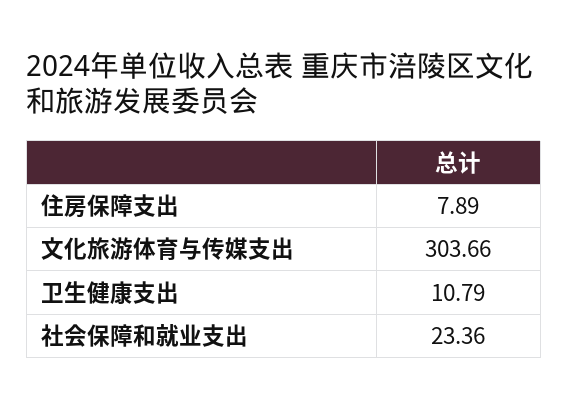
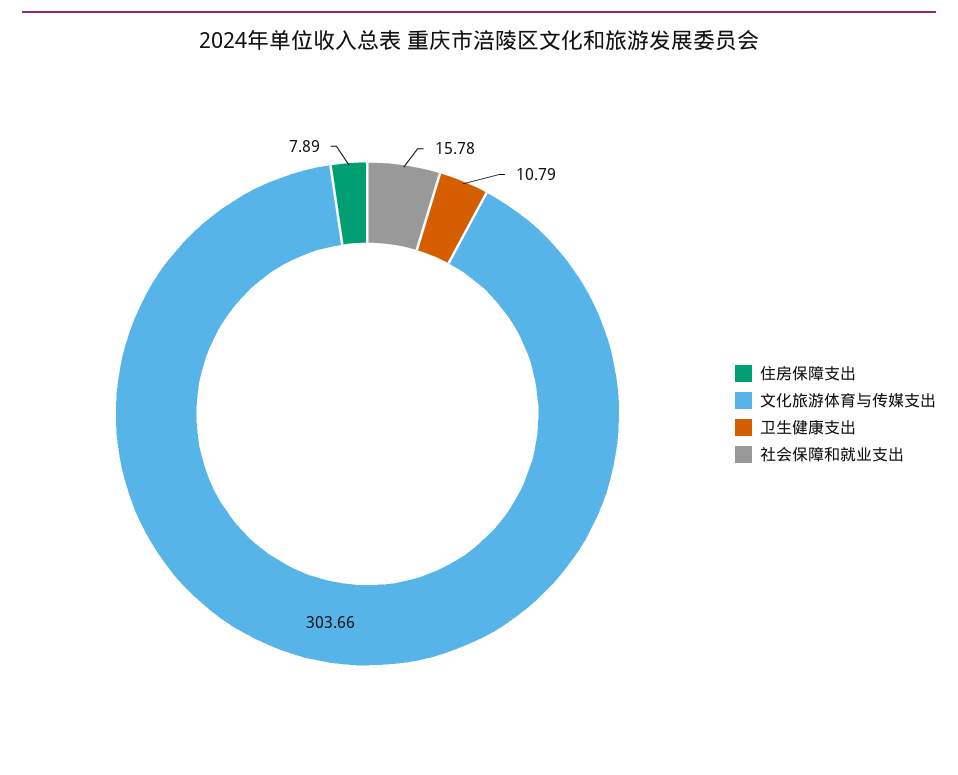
  {
    "住房保障支出": 7.89,
    "文化旅游体育与传媒支出": 303.66,
    "卫生健康支出": 10.79,
-   "社会保障和就业支出": 23.36
+   "社会保障和就业支出": 15.78
  }

